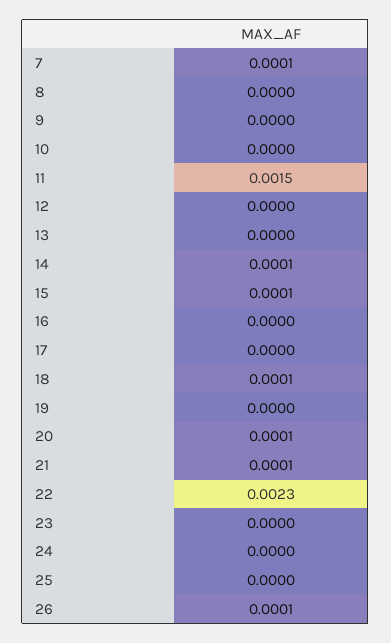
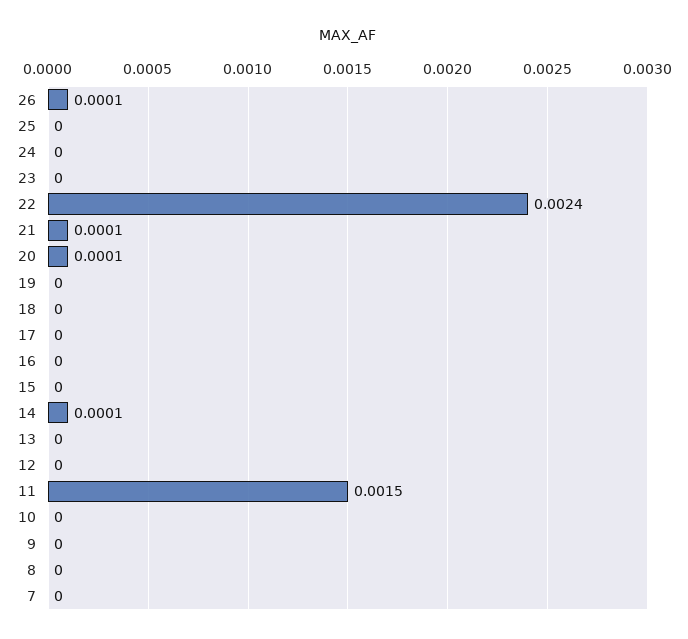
  {
-   "7": 0.0001,
+   "7": 0,
    "8": 0,
    "9": 0,
    "10": 0,
    "11": 0.0015,
    "12": 0,
    "13": 0,
    "14": 0.0001,
-   "15": 0.0001,
+   "15": 0,
    "16": 0,
    "17": 0,
-   "18": 0.0001,
+   "18": 0,
    "19": 0,
    "20": 0.0001,
    "21": 0.0001,
-   "22": 0.0023,
+   "22": 0.0024,
    "23": 0,
    "24": 0,
    "25": 0,
    "26": 0.0001
  }

